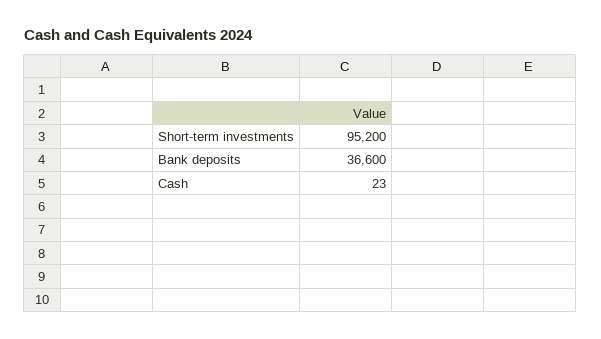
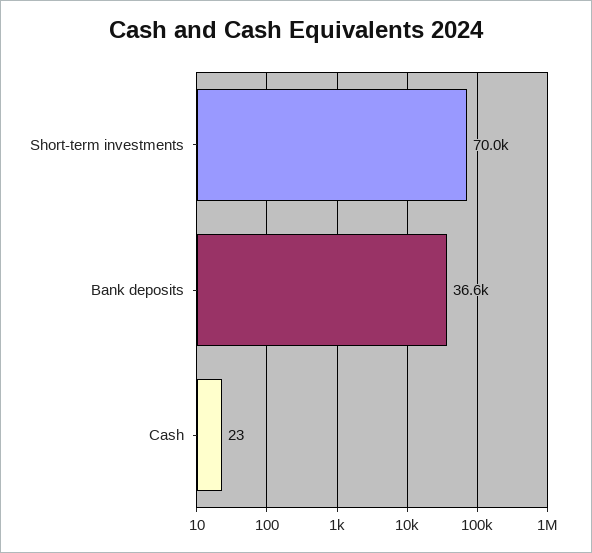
  {
-   "Short-term investments": 95200,
+   "Short-term investments": 70000,
    "Bank deposits": 36600,
    "Cash": 23
  }

